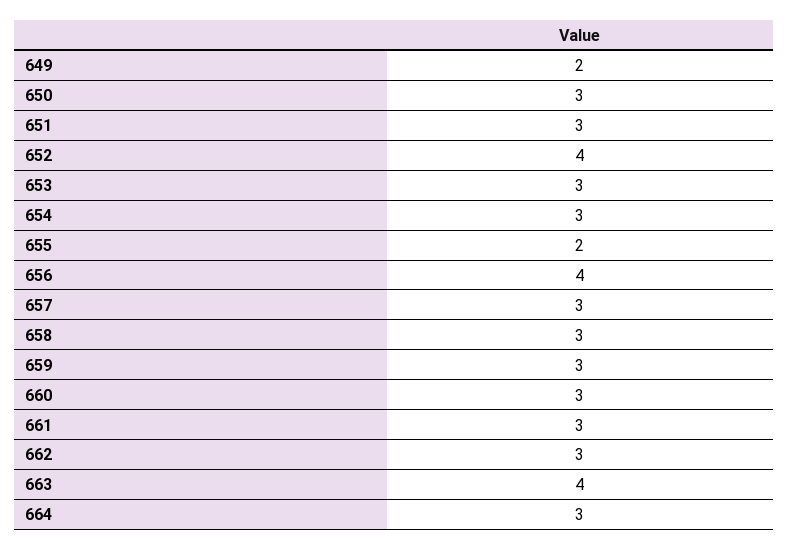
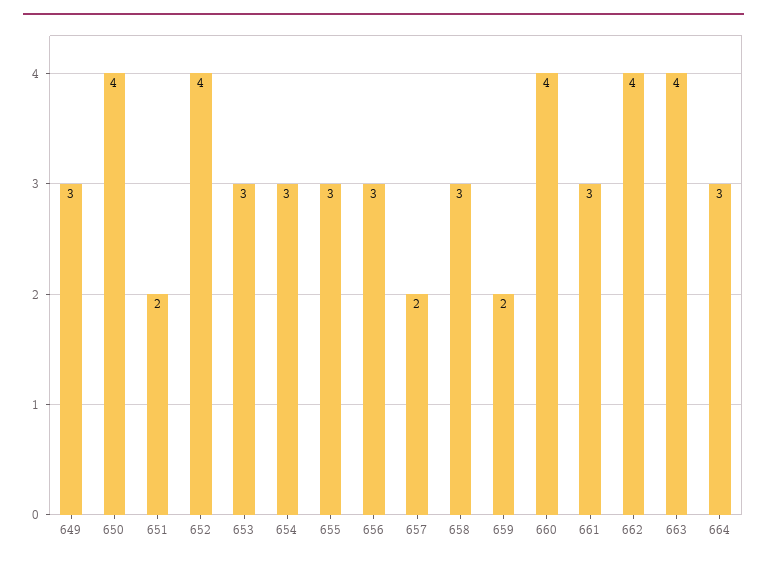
  {
-   "649": 2,
+   "649": 3,
-   "650": 3,
+   "650": 4,
-   "651": 3,
+   "651": 2,
    "652": 4,
    "653": 3,
    "654": 3,
-   "655": 2,
+   "655": 3,
-   "656": 4,
+   "656": 3,
-   "657": 3,
+   "657": 2,
    "658": 3,
-   "659": 3,
+   "659": 2,
-   "660": 3,
+   "660": 4,
    "661": 3,
-   "662": 3,
+   "662": 4,
    "663": 4,
    "664": 3
  }

